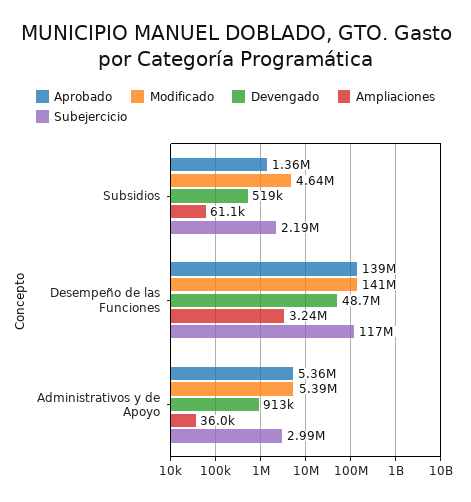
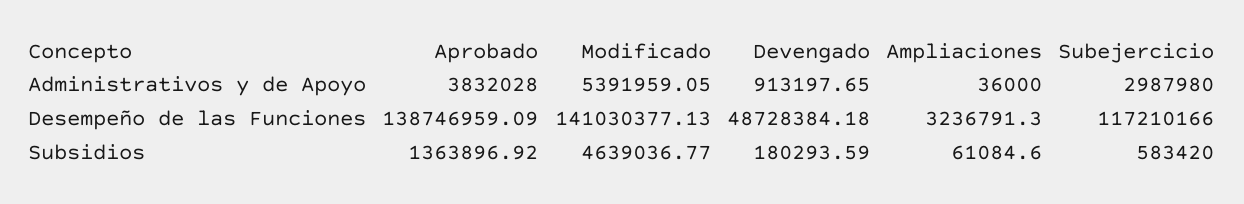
  {
    "Aprobado": {
      "Subsidios": 1363896.92,
      "Desempeño de las Funciones": 138746959.09,
-     "Administrativos y de Apoyo": 5360000
+     "Administrativos y de Apoyo": 3832028
    },
    "Modificado": {
      "Subsidios": 4639036.77,
      "Desempeño de las Funciones": 141030377.13,
      "Administrativos y de Apoyo": 5391959.05
    },
    "Devengado": {
-     "Subsidios": 519000,
+     "Subsidios": 180293.59,
      "Desempeño de las Funciones": 48728384.18,
      "Administrativos y de Apoyo": 913197.65
    },
    "Ampliaciones": {
      "Subsidios": 61084.6,
      "Desempeño de las Funciones": 3236791.3,
      "Administrativos y de Apoyo": 36000
    },
    "Subejercicio": {
-     "Subsidios": 2190000,
+     "Subsidios": 583420,
      "Desempeño de las Funciones": 117210166,
      "Administrativos y de Apoyo": 2987980
    }
  }

